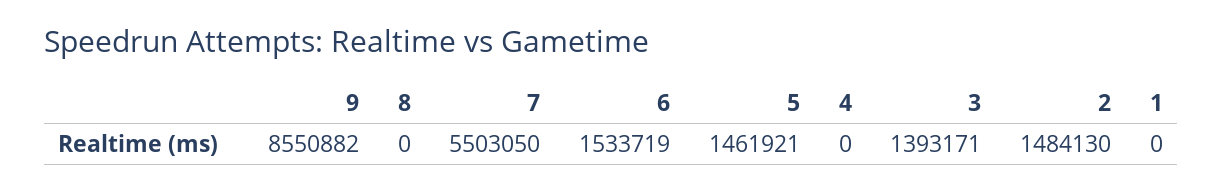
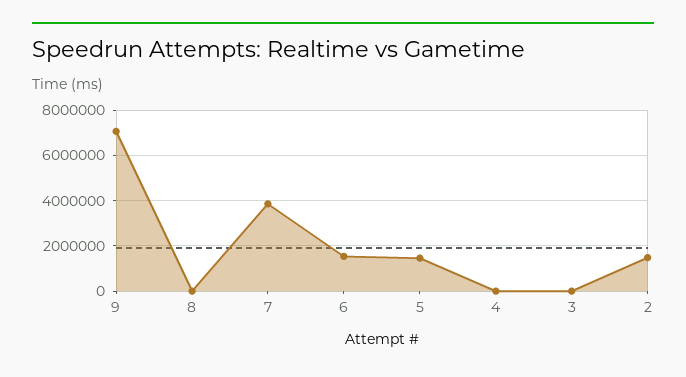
  {
-   "9": 8550882,
+   "9": 7000000,
    "8": 0,
-   "7": 5503050,
+   "7": 4000000,
    "6": 1533719,
    "5": 1461921,
    "4": 0,
-   "3": 1393171,
+   "3": 0,
-   "2": 1484130,
+   "2": 1484130
-   "1": 0
  }

